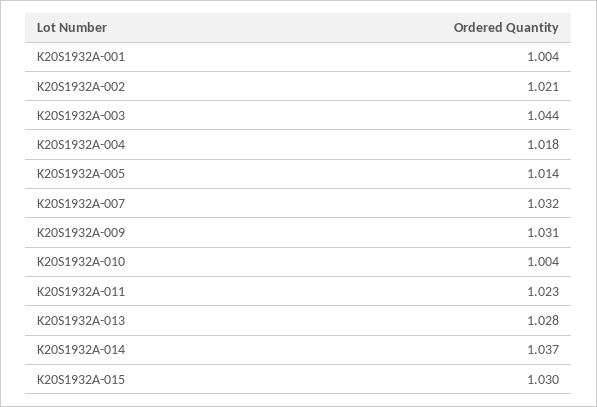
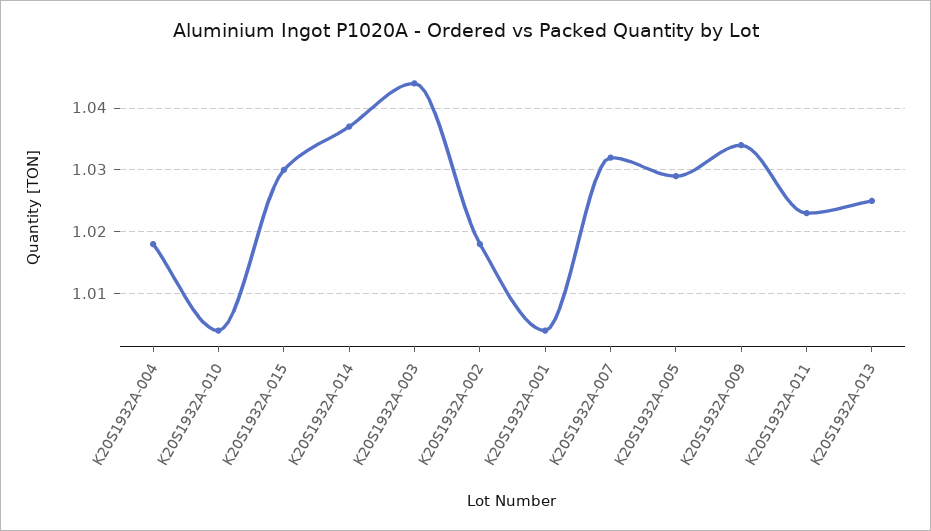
  {
    "K20S1932A-001": 1.004,
-   "K20S1932A-002": 1.021,
+   "K20S1932A-002": 1.018,
    "K20S1932A-003": 1.044,
    "K20S1932A-004": 1.018,
-   "K20S1932A-005": 1.014,
+   "K20S1932A-005": 1.029,
    "K20S1932A-007": 1.032,
-   "K20S1932A-009": 1.031,
+   "K20S1932A-009": 1.034,
    "K20S1932A-010": 1.004,
    "K20S1932A-011": 1.023,
-   "K20S1932A-013": 1.028,
+   "K20S1932A-013": 1.025,
    "K20S1932A-014": 1.037,
    "K20S1932A-015": 1.03
  }

